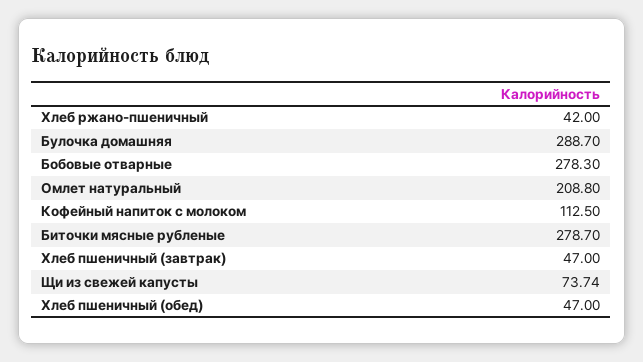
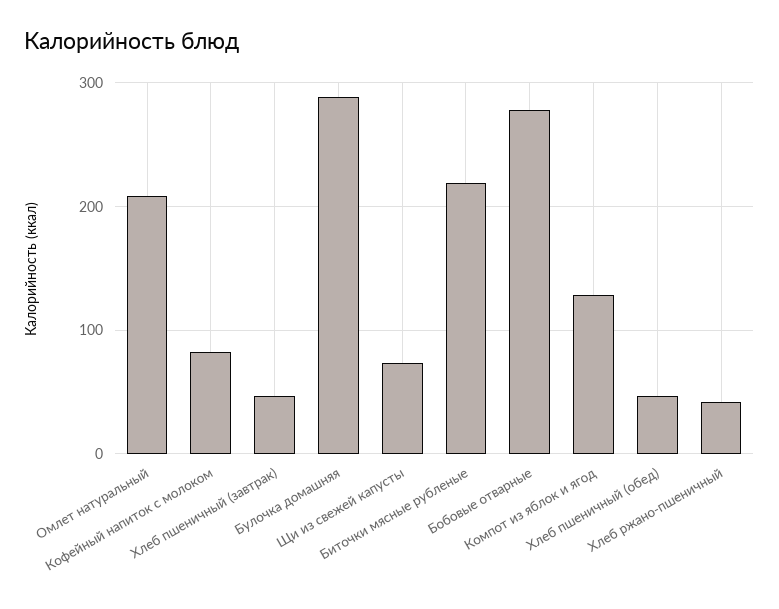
  {
    "Хлеб ржано-пшеничный": 42,
    "Булочка домашняя": 288.7,
    "Бобовые отварные": 278.3,
    "Омлет натуральный": 208.8,
-   "Кофейный напиток с молоком": 112.5,
+   "Кофейный напиток с молоком": 80,
-   "Биточки мясные рубленые": 278.7,
+   "Биточки мясные рубленые": 220,
    "Хлеб пшеничный (завтрак)": 47,
    "Щи из свежей капусты": 73.74,
-   "Хлеб пшеничный (обед)": 47
+   "Хлеб пшеничный (обед)": 47,
+   "Компот из яблок и ягод": 130
  }

